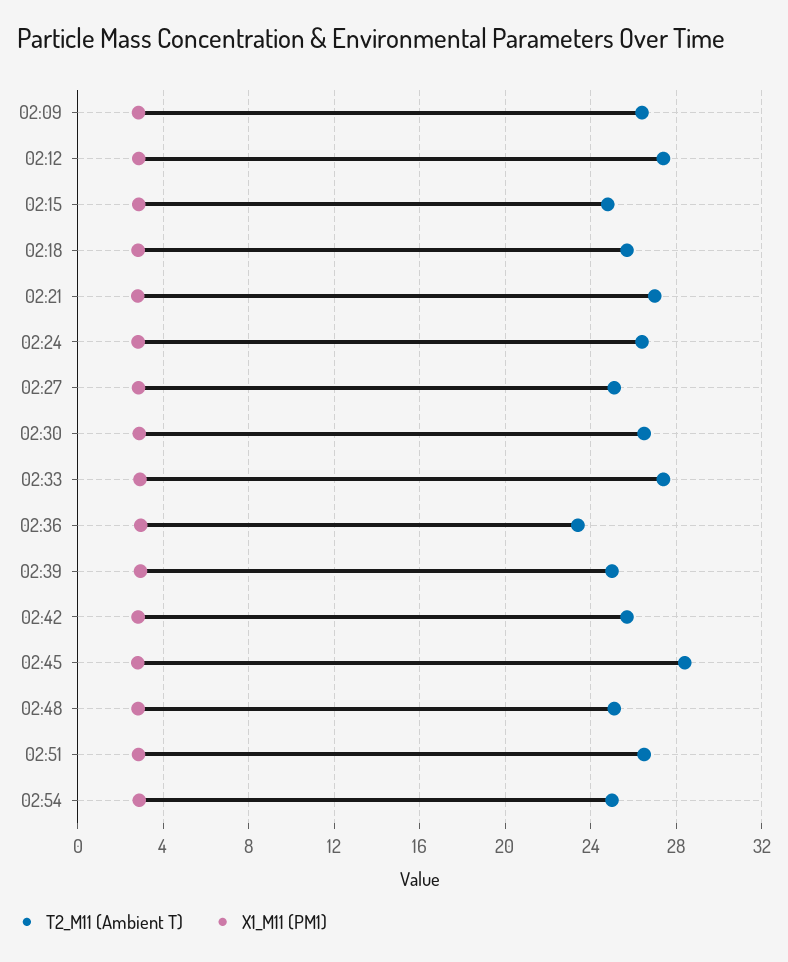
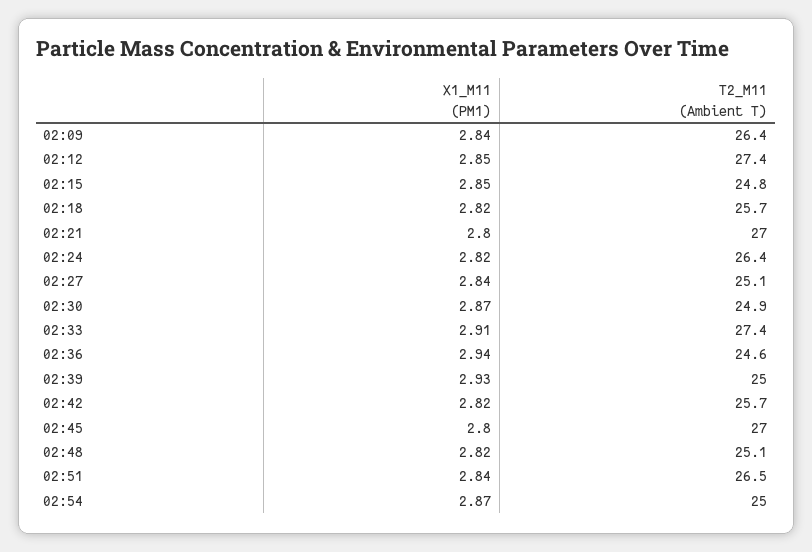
  {
    "T2_M11 (Ambient T)": {
      "02:09": 26.4,
      "02:12": 27.4,
      "02:15": 24.8,
      "02:18": 25.7,
      "02:21": 27,
      "02:24": 26.4,
      "02:27": 25.1,
-     "02:30": 26.5,
+     "02:30": 24.9,
      "02:33": 27.4,
-     "02:36": 23.5,
+     "02:36": 24.6,
      "02:39": 25,
      "02:42": 25.7,
-     "02:45": 28.5,
+     "02:45": 27,
      "02:48": 25.1,
      "02:51": 26.5,
      "02:54": 25
    },
    "X1_M11 (PM1)": {
      "02:09": 2.84,
      "02:12": 2.85,
      "02:15": 2.85,
      "02:18": 2.82,
      "02:21": 2.8,
      "02:24": 2.82,
      "02:27": 2.84,
      "02:30": 2.87,
      "02:33": 2.91,
      "02:36": 2.94,
      "02:39": 2.93,
      "02:42": 2.82,
      "02:45": 2.8,
      "02:48": 2.82,
      "02:51": 2.84,
      "02:54": 2.87
    }
  }

